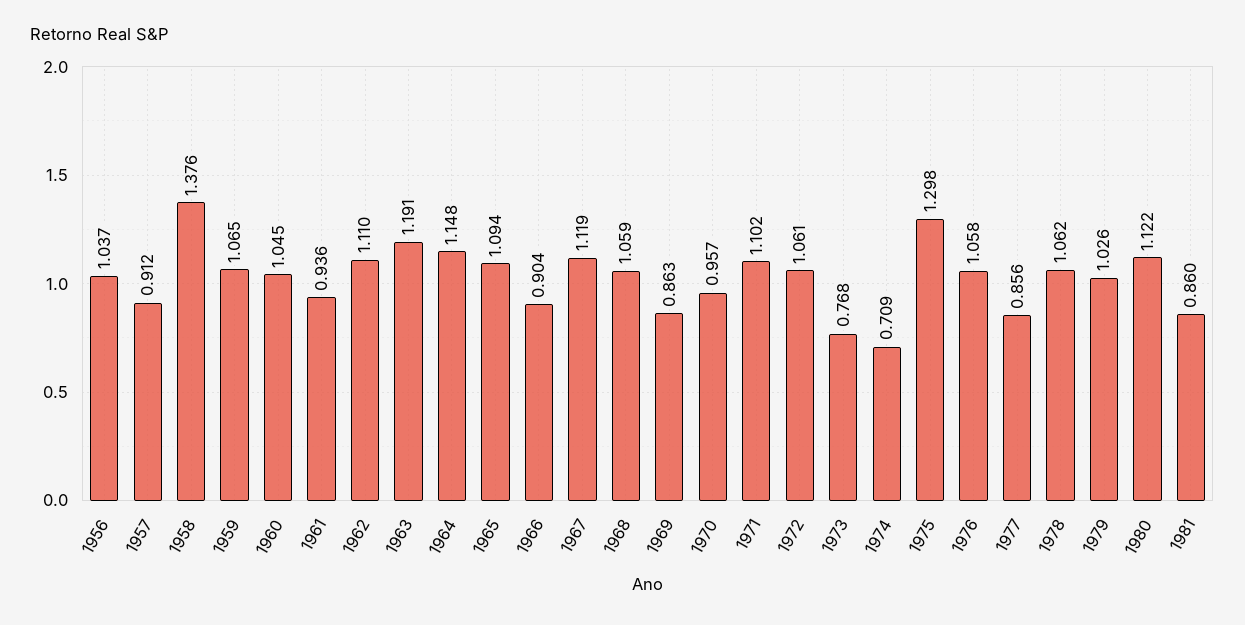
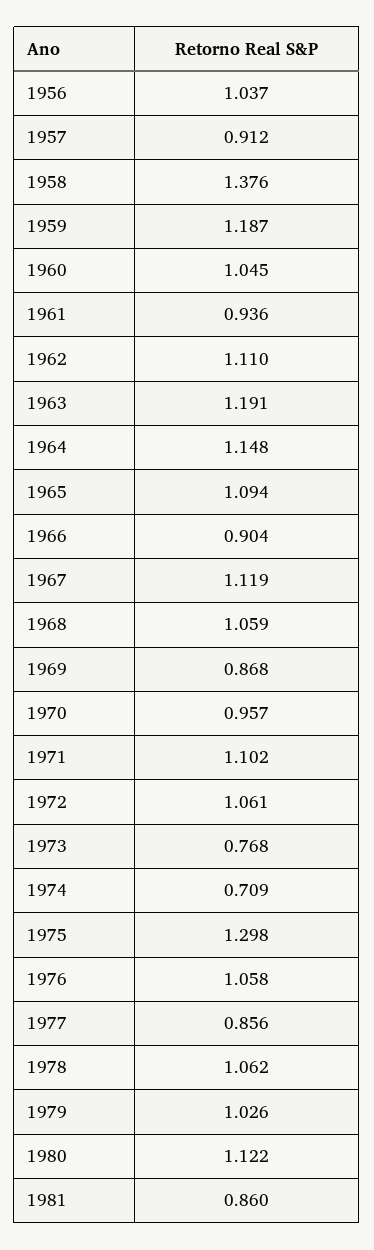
  {
    "1956": 1.037,
    "1957": 0.912,
    "1958": 1.376,
-   "1959": 1.065,
+   "1959": 1.187,
    "1960": 1.045,
    "1961": 0.936,
    "1962": 1.11,
    "1963": 1.191,
    "1964": 1.148,
    "1965": 1.094,
    "1966": 0.904,
    "1967": 1.119,
    "1968": 1.059,
-   "1969": 0.863,
+   "1969": 0.868,
    "1970": 0.957,
    "1971": 1.102,
    "1972": 1.061,
    "1973": 0.768,
    "1974": 0.709,
    "1975": 1.298,
    "1976": 1.058,
    "1977": 0.856,
    "1978": 1.062,
    "1979": 1.026,
    "1980": 1.122,
    "1981": 0.86
  }

